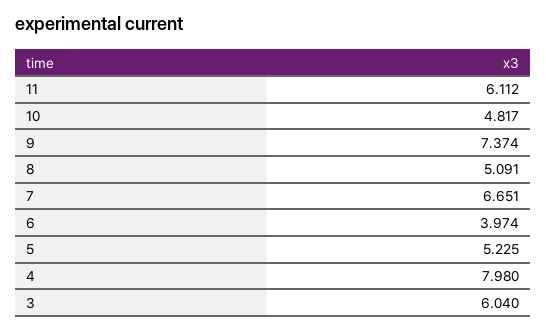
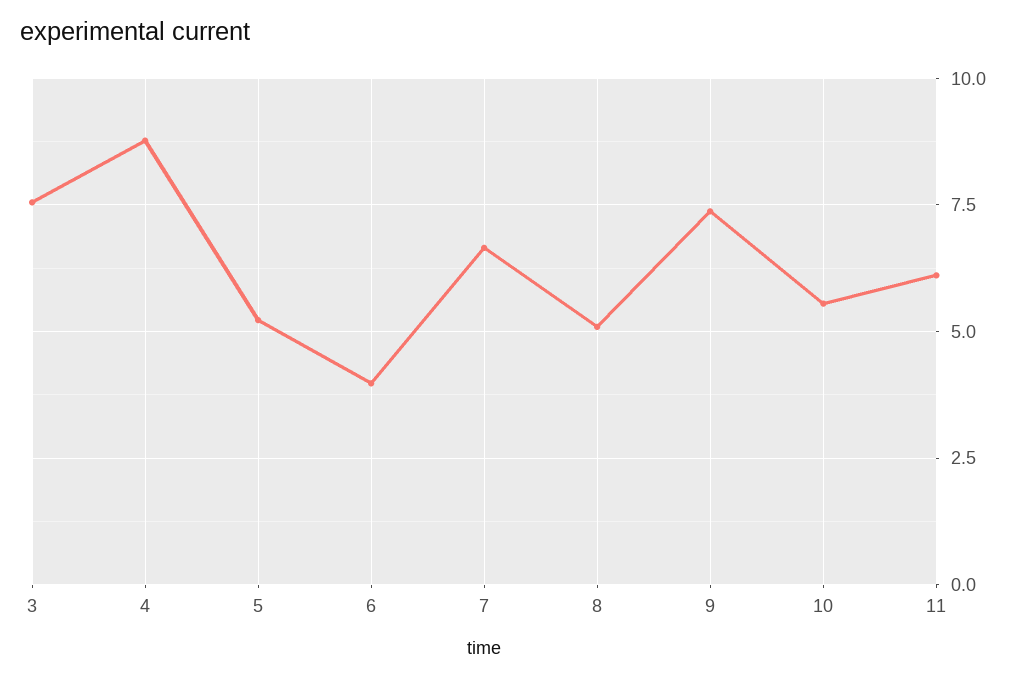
  {
    "11": 6.112,
-   "10": 4.817,
+   "10": 5.5,
    "9": 7.374,
    "8": 5.091,
    "7": 6.651,
    "6": 3.974,
    "5": 5.225,
-   "4": 7.98,
+   "4": 8.75,
-   "3": 6.04
+   "3": 7.5
  }

